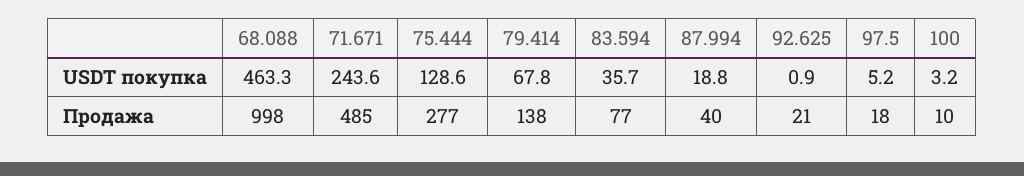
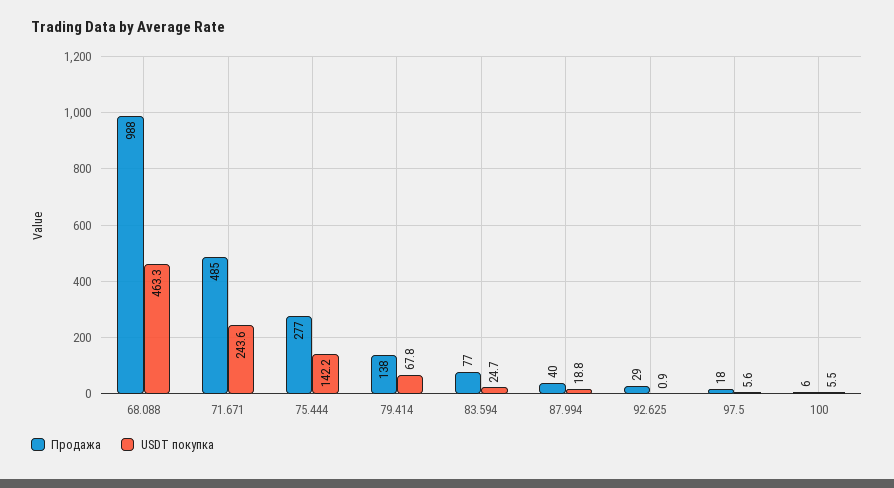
  {
    "USDT покупка": {
      "68.088": 463.3,
      "71.671": 243.6,
-     "75.444": 128.6,
+     "75.444": 142.2,
      "79.414": 67.8,
-     "83.594": 35.7,
+     "83.594": 24.7,
      "87.994": 18.8,
      "92.625": 0.9,
-     "97.5": 5.2,
+     "97.5": 5.6,
-     "100": 3.2
+     "100": 5.5
    },
    "Продажа": {
-     "68.088": 998,
+     "68.088": 988,
      "71.671": 485,
      "75.444": 277,
      "79.414": 138,
      "83.594": 77,
      "87.994": 40,
-     "92.625": 21,
+     "92.625": 29,
      "97.5": 18,
-     "100": 10
+     "100": 6
    }
  }

